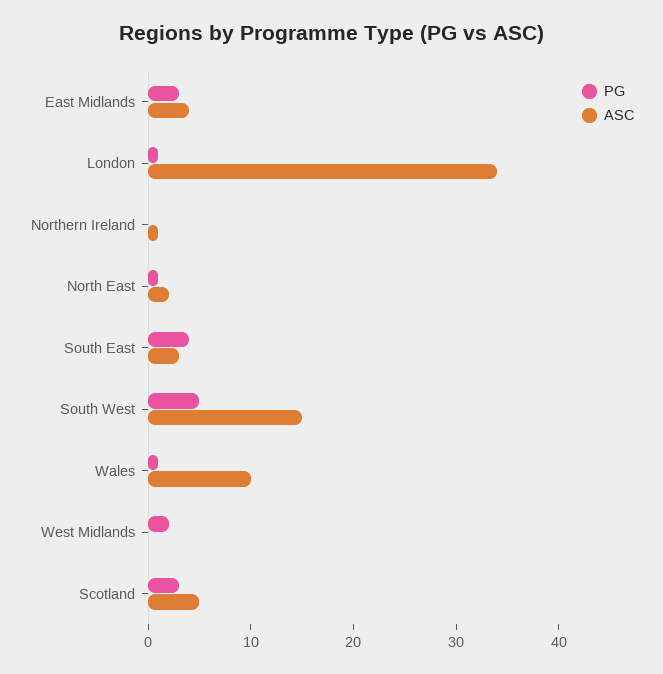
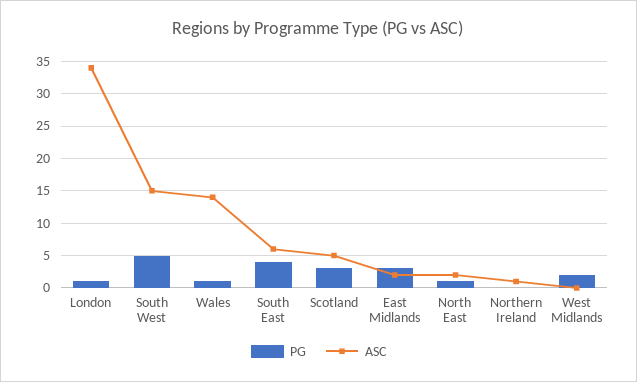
  {
    "PG": {
      "East Midlands": 3,
      "London": 1,
      "Northern Ireland": 0,
      "North East": 1,
      "South East": 4,
      "South West": 5,
      "Wales": 1,
      "West Midlands": 2,
      "Scotland": 3
    },
    "ASC": {
-     "East Midlands": 4,
+     "East Midlands": 2,
      "London": 34,
      "Northern Ireland": 1,
      "North East": 2,
-     "South East": 3,
+     "South East": 6,
      "South West": 15,
-     "Wales": 10,
+     "Wales": 14,
      "West Midlands": 0,
      "Scotland": 5
    }
  }

